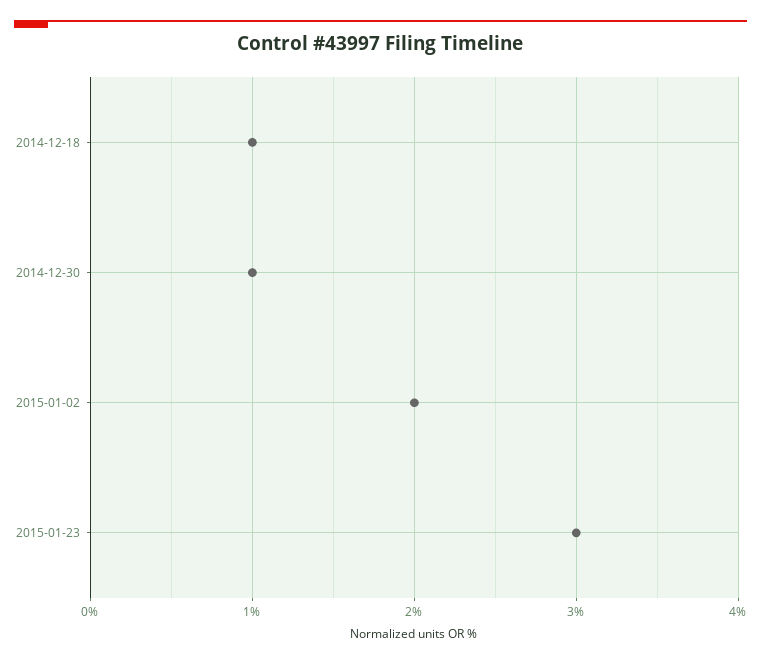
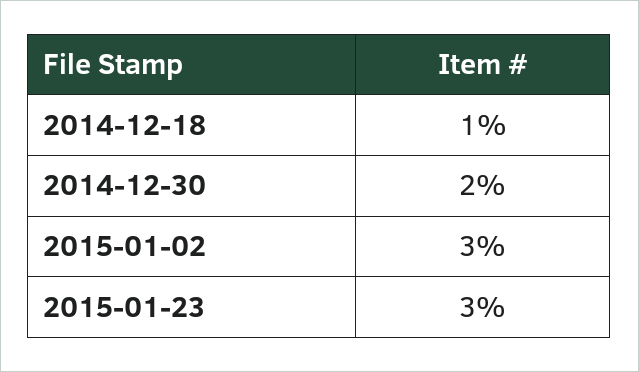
  {
    "2014-12-18": 1,
-   "2014-12-30": 1,
+   "2014-12-30": 2,
-   "2015-01-02": 2,
+   "2015-01-02": 3,
    "2015-01-23": 3
  }

